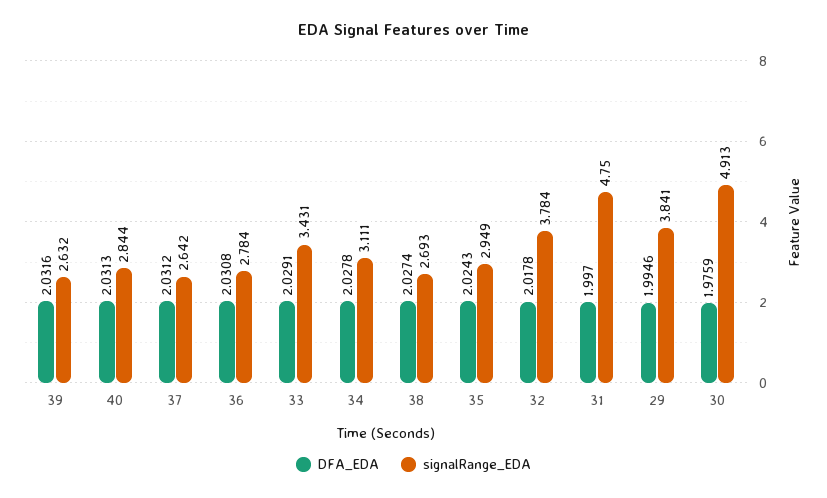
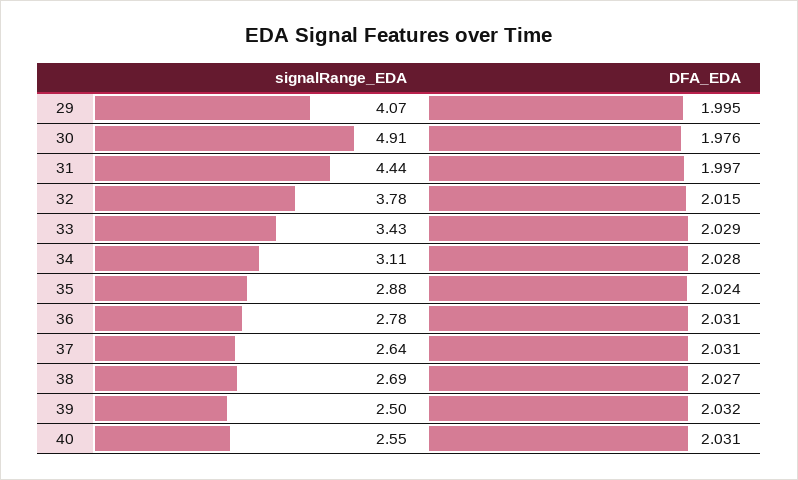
  {
    "DFA_EDA": {
      "39": 2.0316,
      "40": 2.0313,
      "37": 2.0312,
      "36": 2.0308,
      "33": 2.0291,
      "34": 2.0278,
      "38": 2.0274,
      "35": 2.0243,
-     "32": 2.0178,
+     "32": 2.015,
      "31": 1.997,
      "29": 1.9946,
      "30": 1.9759
    },
    "signalRange_EDA": {
-     "39": 2.632,
+     "39": 2.5,
-     "40": 2.844,
+     "40": 2.55,
      "37": 2.642,
      "36": 2.784,
      "33": 3.431,
      "34": 3.111,
      "38": 2.693,
-     "35": 2.949,
+     "35": 2.88,
      "32": 3.784,
-     "31": 4.75,
+     "31": 4.44,
-     "29": 3.841,
+     "29": 4.07,
      "30": 4.913
    }
  }

